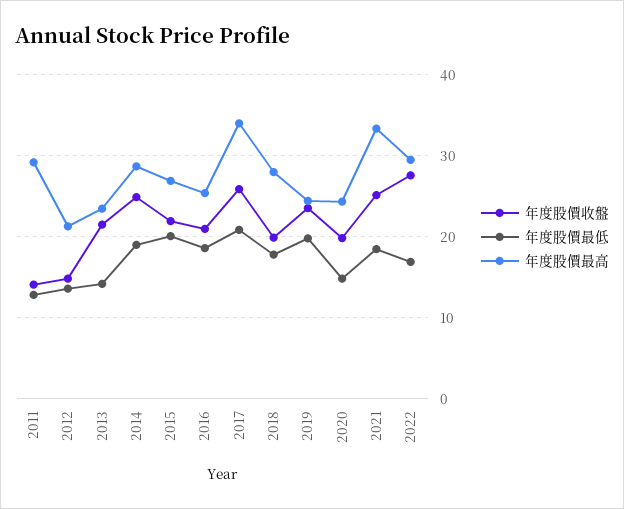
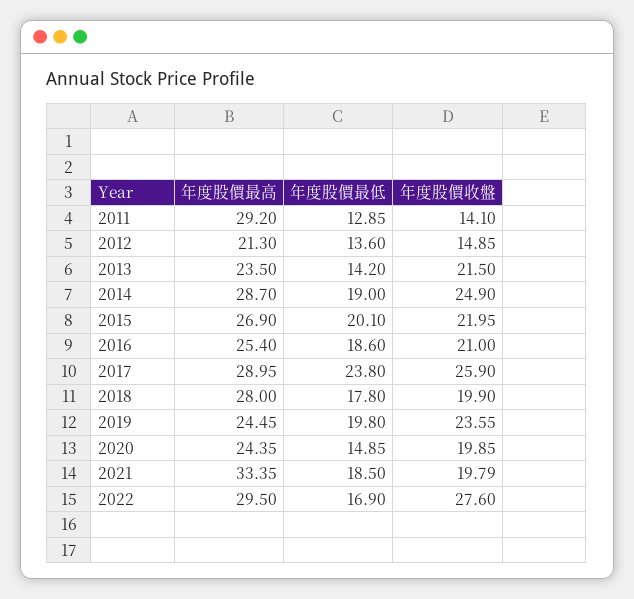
  {
    "年度股價收盤": {
      "2011": 14.1,
      "2012": 14.85,
      "2013": 21.5,
      "2014": 24.9,
      "2015": 21.95,
      "2016": 21,
      "2017": 25.9,
      "2018": 19.9,
      "2019": 23.55,
      "2020": 19.85,
-     "2021": 25,
+     "2021": 19.79,
      "2022": 27.6
    },
    "年度股價最低": {
      "2011": 12.85,
      "2012": 13.6,
      "2013": 14.2,
      "2014": 19,
      "2015": 20.1,
      "2016": 18.6,
-     "2017": 21,
+     "2017": 23.8,
      "2018": 17.8,
      "2019": 19.8,
      "2020": 14.85,
      "2021": 18.5,
      "2022": 16.9
    },
    "年度股價最高": {
      "2011": 29.2,
      "2012": 21.3,
      "2013": 23.5,
      "2014": 28.7,
      "2015": 26.9,
      "2016": 25.4,
-     "2017": 34,
+     "2017": 28.95,
      "2018": 28,
      "2019": 24.45,
      "2020": 24.35,
      "2021": 33.35,
      "2022": 29.5
    }
  }

